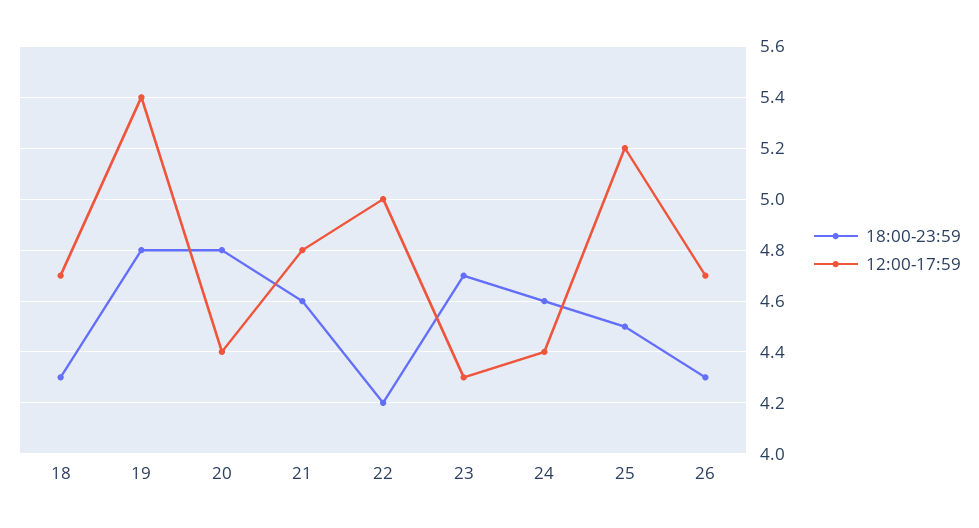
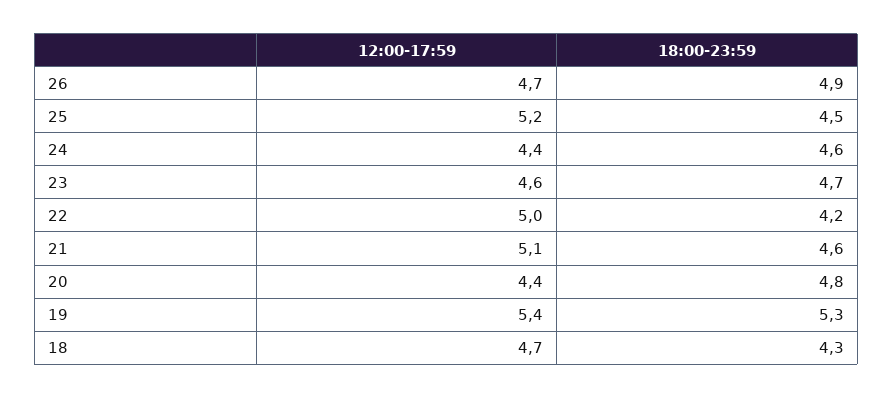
  {
    "18:00-23:59": {
      "18": 4.3,
-     "19": 4.8,
+     "19": 5.3,
      "20": 4.8,
      "21": 4.6,
      "22": 4.2,
      "23": 4.7,
      "24": 4.6,
      "25": 4.5,
-     "26": 4.3
+     "26": 4.9
    },
    "12:00-17:59": {
      "18": 4.7,
      "19": 5.4,
      "20": 4.4,
-     "21": 4.8,
+     "21": 5.1,
      "22": 5,
-     "23": 4.3,
+     "23": 4.6,
      "24": 4.4,
      "25": 5.2,
      "26": 4.7
    }
  }

